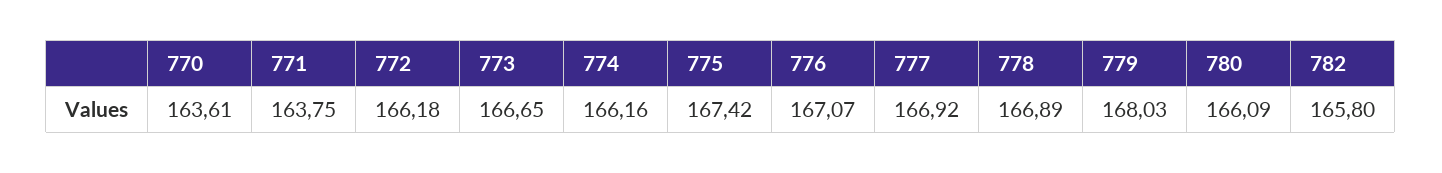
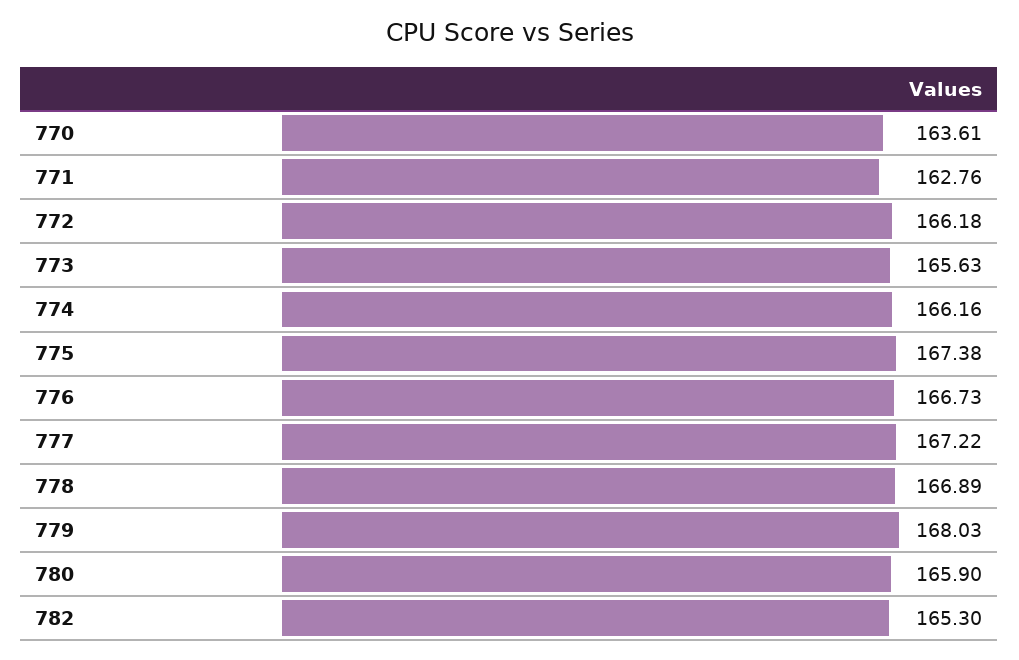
  {
    "770": 163.61,
-   "771": 163.75,
+   "771": 162.76,
    "772": 166.18,
-   "773": 166.65,
+   "773": 165.63,
    "774": 166.16,
-   "775": 167.42,
+   "775": 167.38,
-   "776": 167.07,
+   "776": 166.73,
-   "777": 166.92,
+   "777": 167.22,
    "778": 166.89,
    "779": 168.03,
-   "780": 166.09,
+   "780": 165.9,
-   "782": 165.8
+   "782": 165.3
  }

